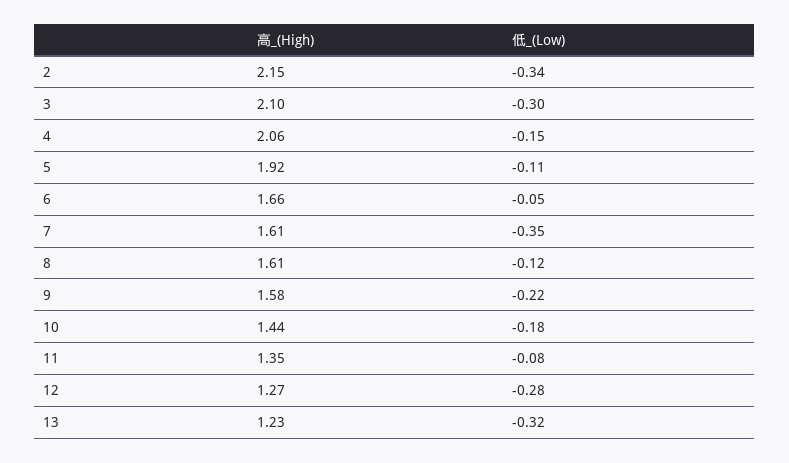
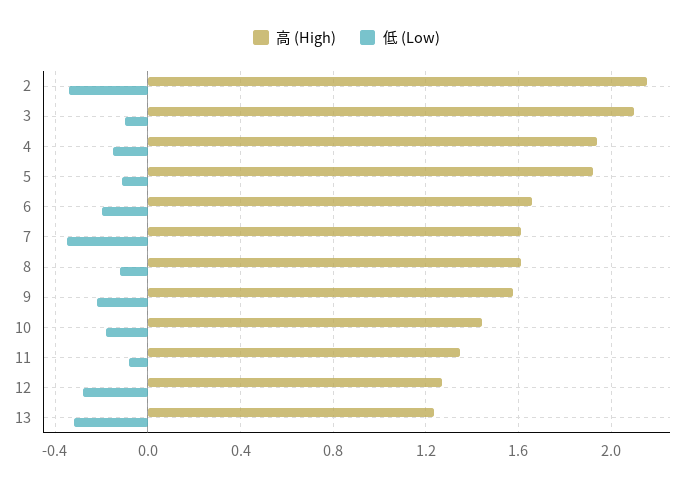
  {
    "高_(High)": {
      "2": 2.15,
      "3": 2.1,
-     "4": 2.06,
+     "4": 1.95,
      "5": 1.92,
      "6": 1.66,
      "7": 1.61,
      "8": 1.61,
      "9": 1.58,
      "10": 1.44,
      "11": 1.35,
      "12": 1.27,
      "13": 1.23
    },
    "低_(Low)": {
      "2": -0.34,
-     "3": -0.3,
+     "3": -0.1,
      "4": -0.15,
      "5": -0.11,
-     "6": -0.05,
+     "6": -0.2,
      "7": -0.35,
      "8": -0.12,
      "9": -0.22,
      "10": -0.18,
      "11": -0.08,
      "12": -0.28,
      "13": -0.32
    }
  }

